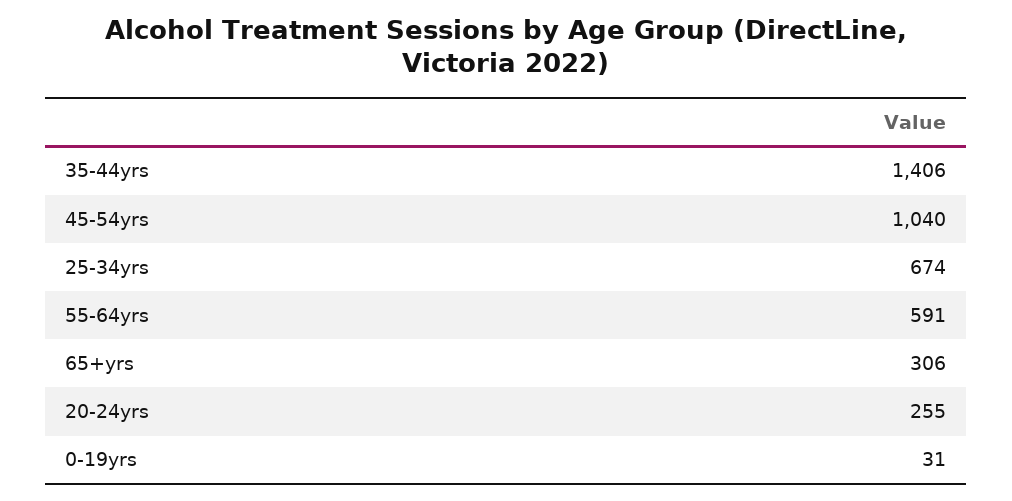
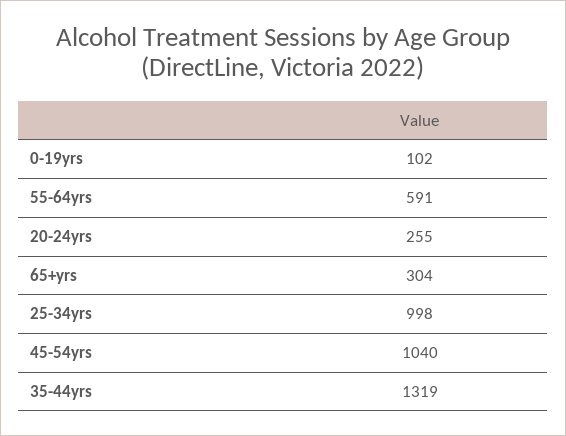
  {
-   "35-44yrs": 1406,
+   "35-44yrs": 1319,
    "45-54yrs": 1040,
-   "25-34yrs": 674,
+   "25-34yrs": 998,
    "55-64yrs": 591,
-   "65+yrs": 306,
+   "65+yrs": 304,
    "20-24yrs": 255,
-   "0-19yrs": 31
+   "0-19yrs": 102
  }

